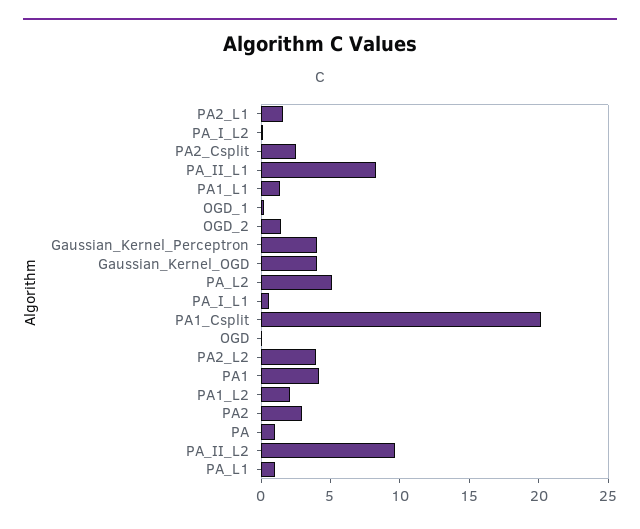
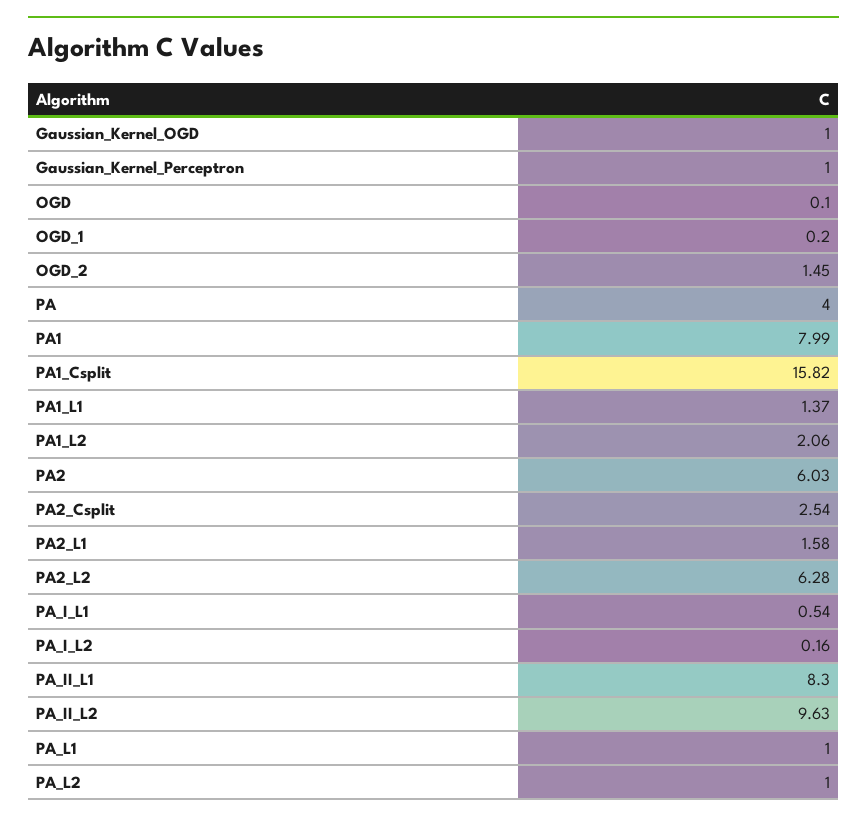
  {
    "PA2_L1": 1.58,
    "PA_I_L2": 0.16,
    "PA2_Csplit": 2.54,
    "PA_II_L1": 8.3,
    "PA1_L1": 1.37,
    "OGD_1": 0.2,
    "OGD_2": 1.45,
-   "Gaussian_Kernel_Perceptron": 4,
+   "Gaussian_Kernel_Perceptron": 1,
-   "Gaussian_Kernel_OGD": 4,
+   "Gaussian_Kernel_OGD": 1,
-   "PA_L2": 5,
+   "PA_L2": 1,
    "PA_I_L1": 0.54,
-   "PA1_Csplit": 20,
+   "PA1_Csplit": 15.82,
    "OGD": 0.1,
-   "PA2_L2": 4,
+   "PA2_L2": 6.28,
-   "PA1": 4,
+   "PA1": 7.99,
    "PA1_L2": 2.06,
-   "PA2": 3,
+   "PA2": 6.03,
-   "PA": 1,
+   "PA": 4,
    "PA_II_L2": 9.63,
    "PA_L1": 1
  }

